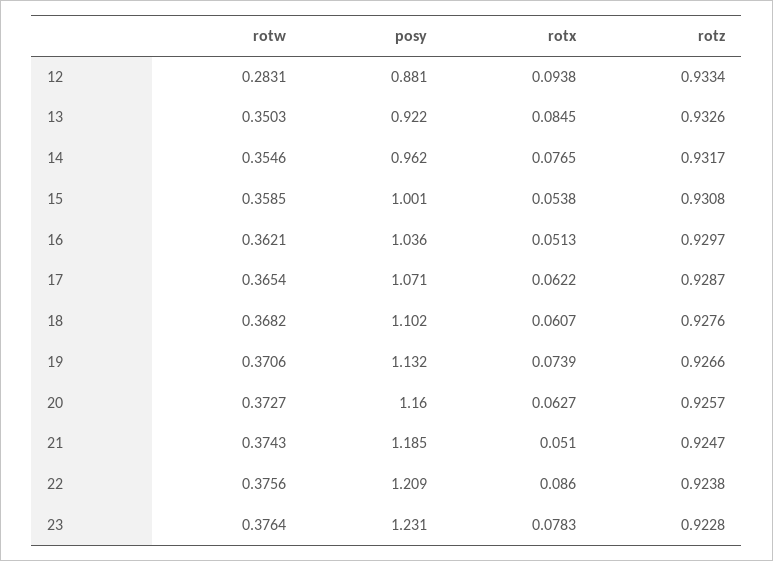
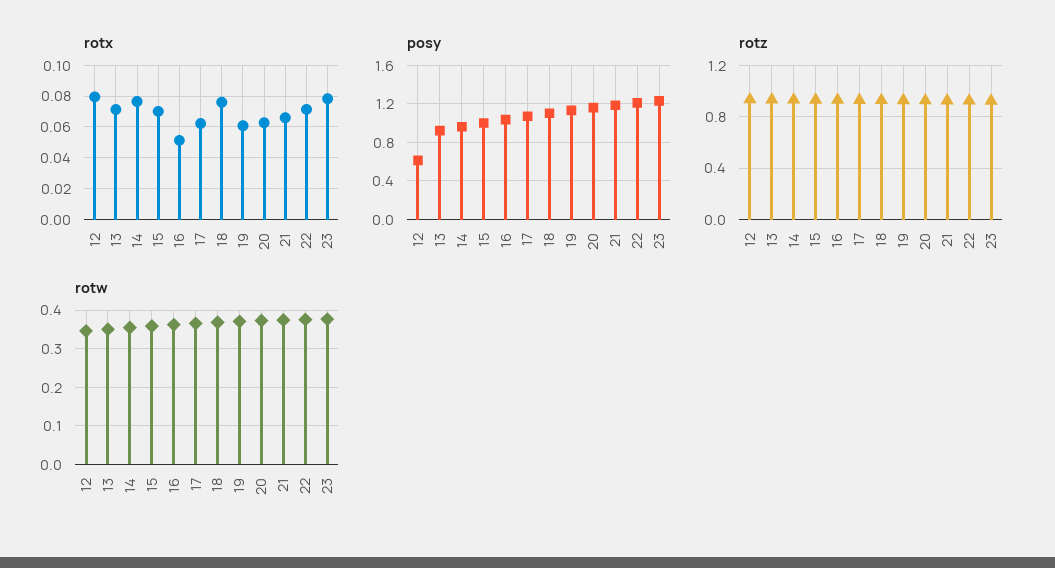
  {
    "rotw": {
-     "12": 0.2831,
+     "12": 0.34,
      "13": 0.3503,
      "14": 0.3546,
      "15": 0.3585,
      "16": 0.3621,
      "17": 0.3654,
      "18": 0.3682,
      "19": 0.3706,
      "20": 0.3727,
      "21": 0.3743,
      "22": 0.3756,
      "23": 0.3764
    },
    "posy": {
-     "12": 0.881,
+     "12": 0.6,
      "13": 0.922,
      "14": 0.962,
      "15": 1.001,
      "16": 1.036,
      "17": 1.071,
      "18": 1.102,
      "19": 1.132,
      "20": 1.16,
      "21": 1.185,
      "22": 1.209,
      "23": 1.231
    },
    "rotx": {
-     "12": 0.0938,
+     "12": 0.08,
-     "13": 0.0845,
+     "13": 0.07,
      "14": 0.0765,
-     "15": 0.0538,
+     "15": 0.07,
      "16": 0.0513,
      "17": 0.0622,
-     "18": 0.0607,
+     "18": 0.075,
-     "19": 0.0739,
+     "19": 0.06,
      "20": 0.0627,
-     "21": 0.051,
+     "21": 0.065,
-     "22": 0.086,
+     "22": 0.07,
      "23": 0.0783
    },
    "rotz": {
      "12": 0.9334,
      "13": 0.9326,
      "14": 0.9317,
      "15": 0.9308,
      "16": 0.9297,
      "17": 0.9287,
      "18": 0.9276,
      "19": 0.9266,
      "20": 0.9257,
      "21": 0.9247,
      "22": 0.9238,
      "23": 0.9228
    }
  }

